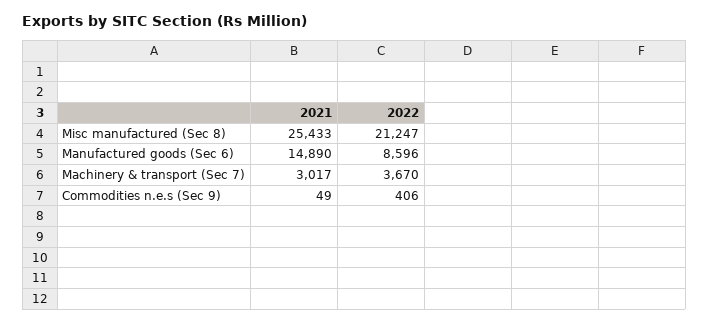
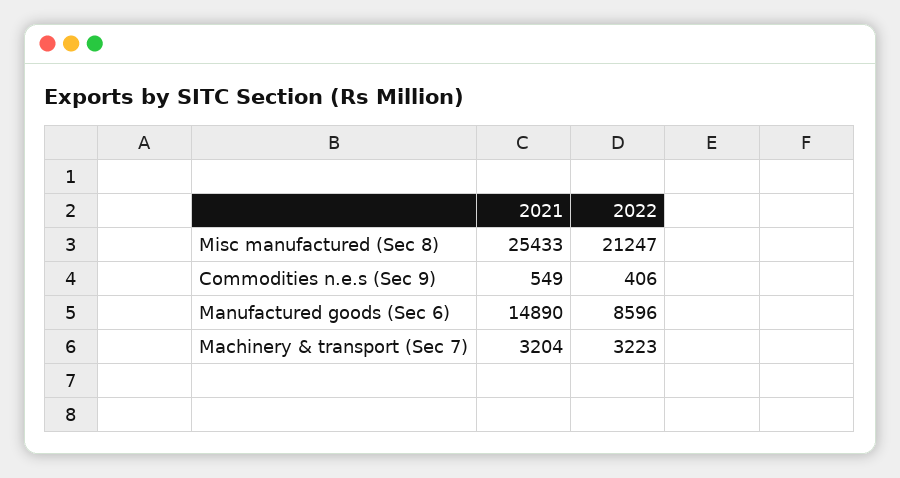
  {
    "2021": {
      "Misc manufactured (Sec 8)": 25433,
      "Manufactured goods (Sec 6)": 14890,
-     "Machinery & transport (Sec 7)": 3017,
+     "Machinery & transport (Sec 7)": 3204,
-     "Commodities n.e.s (Sec 9)": 49
+     "Commodities n.e.s (Sec 9)": 549
    },
    "2022": {
      "Misc manufactured (Sec 8)": 21247,
      "Manufactured goods (Sec 6)": 8596,
-     "Machinery & transport (Sec 7)": 3670,
+     "Machinery & transport (Sec 7)": 3223,
      "Commodities n.e.s (Sec 9)": 406
    }
  }

